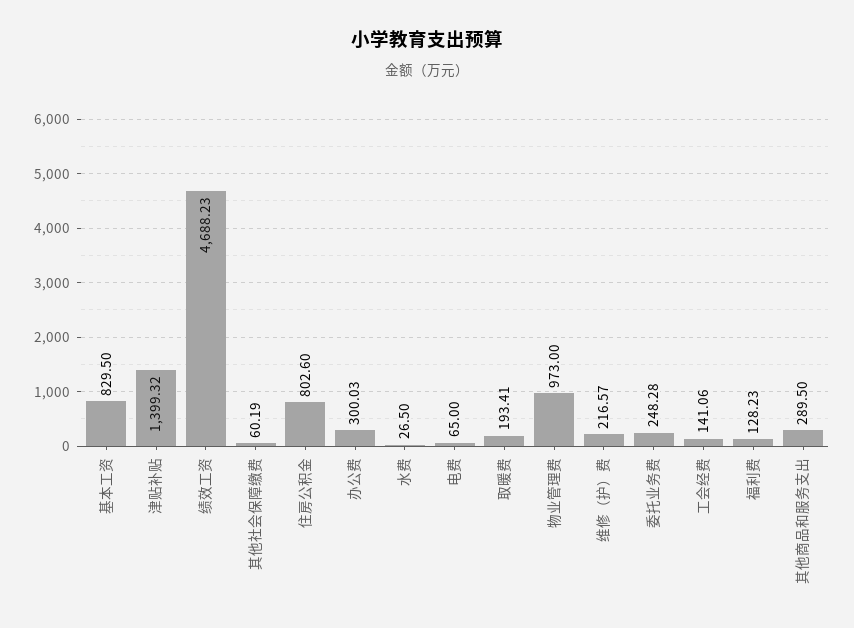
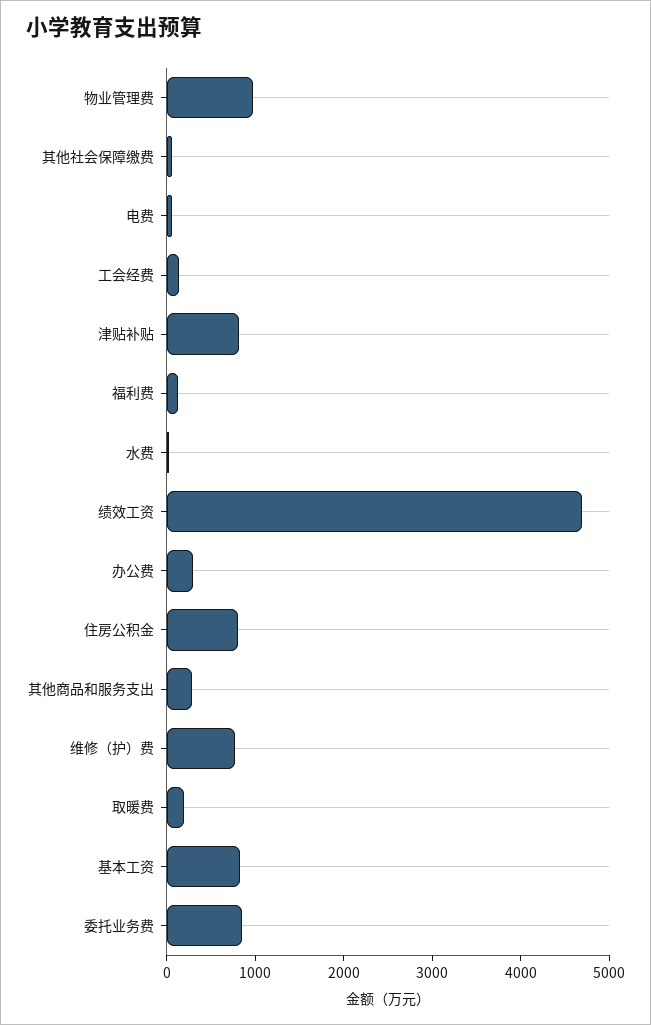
  {
    "基本工资": 829.5,
-   "津贴补贴": 1399.32,
+   "津贴补贴": 800,
    "绩效工资": 4688.23,
    "其他社会保障缴费": 60.19,
    "住房公积金": 802.6,
    "办公费": 300.03,
    "水费": 26.5,
    "电费": 65,
    "取暖费": 193.41,
    "物业管理费": 973,
-   "维修（护）费": 216.57,
+   "维修（护）费": 800,
-   "委托业务费": 248.28,
+   "委托业务费": 800,
    "工会经费": 141.06,
    "福利费": 128.23,
    "其他商品和服务支出": 289.5
  }

